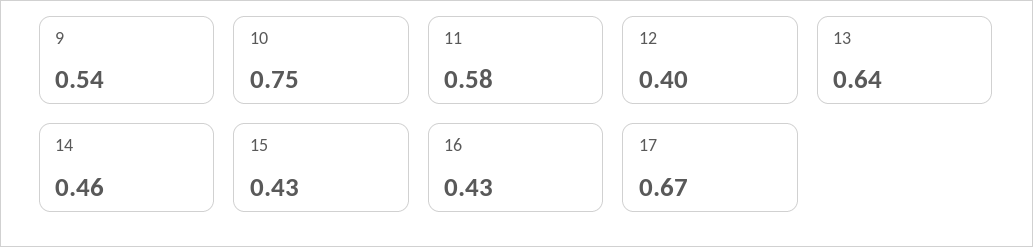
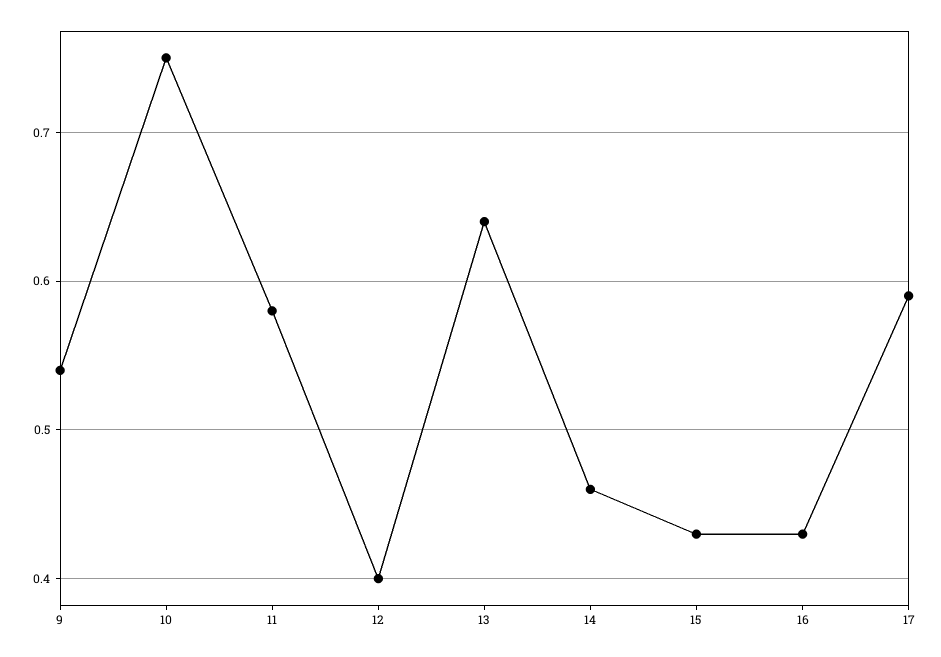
  {
    "9": 0.54,
    "10": 0.75,
    "11": 0.58,
    "12": 0.4,
    "13": 0.64,
    "14": 0.46,
    "15": 0.43,
    "16": 0.43,
-   "17": 0.67
+   "17": 0.59
  }

